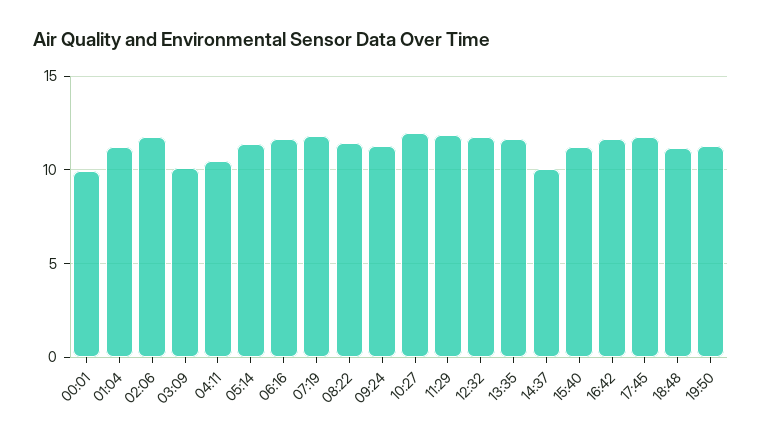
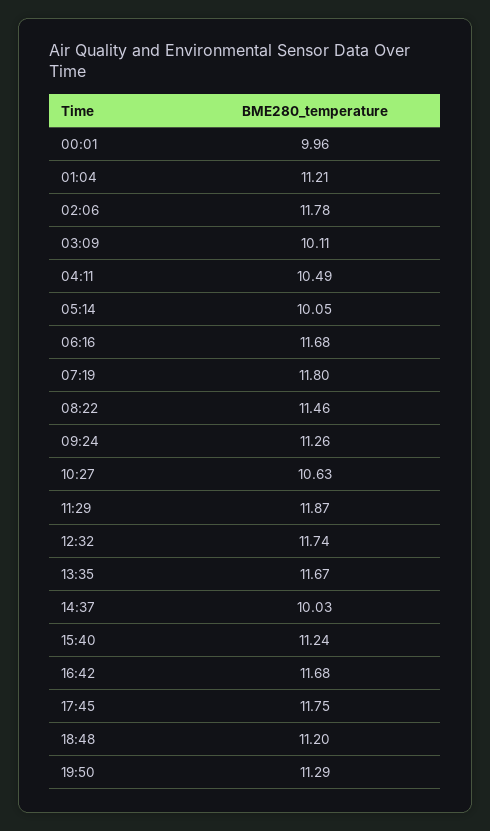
  {
    "00:01": 9.96,
    "01:04": 11.21,
    "02:06": 11.78,
    "03:09": 10.11,
    "04:11": 10.49,
-   "05:14": 11.5,
+   "05:14": 10.05,
    "06:16": 11.68,
    "07:19": 11.8,
    "08:22": 11.46,
    "09:24": 11.26,
-   "10:27": 12,
+   "10:27": 10.63,
    "11:29": 11.87,
    "12:32": 11.74,
    "13:35": 11.67,
    "14:37": 10.03,
    "15:40": 11.24,
    "16:42": 11.68,
    "17:45": 11.75,
    "18:48": 11.2,
    "19:50": 11.29
  }

